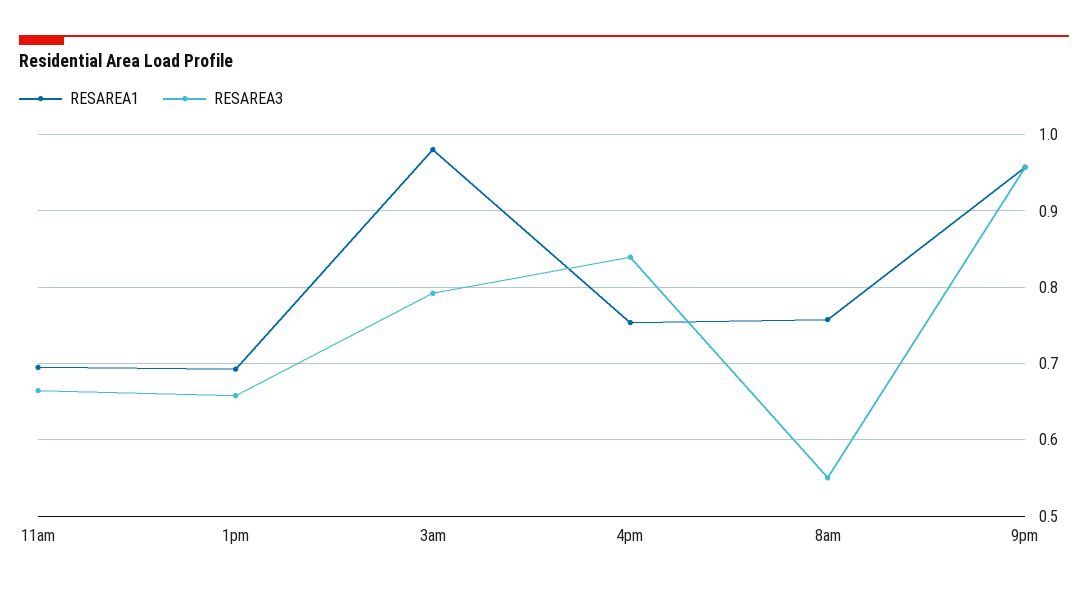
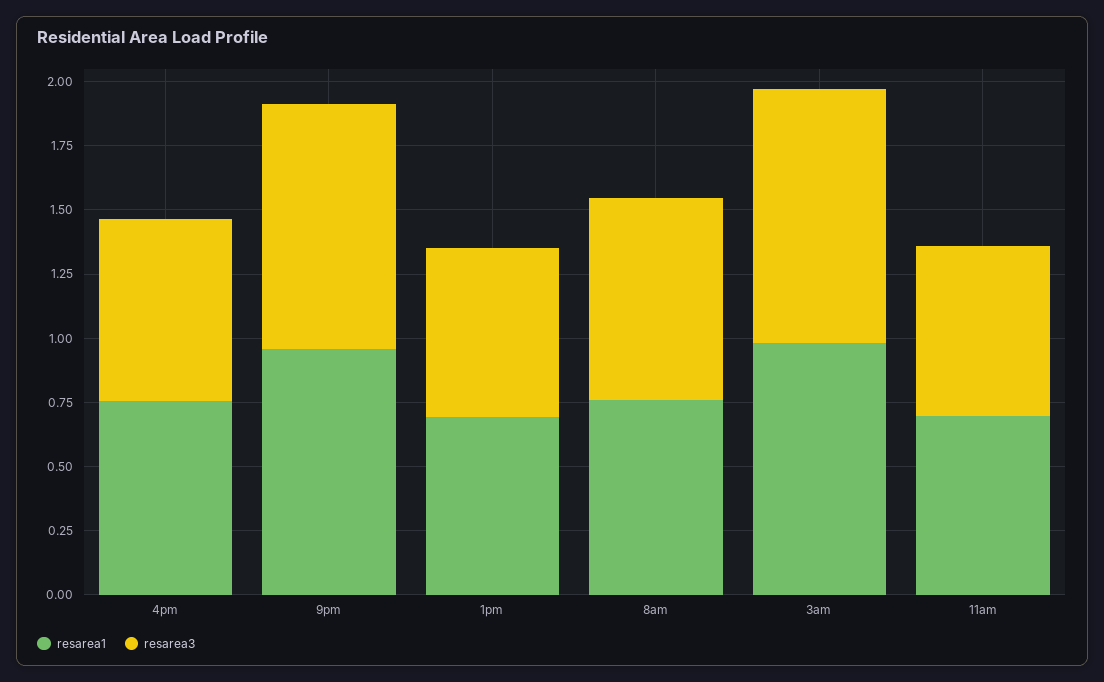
  {
    "RESAREA1": {
      "11am": 0.69,
      "1pm": 0.69,
      "3am": 0.98,
      "4pm": 0.75,
      "8am": 0.76,
      "9pm": 0.96
    },
    "RESAREA3": {
      "11am": 0.66,
      "1pm": 0.66,
-     "3am": 0.79,
+     "3am": 1,
-     "4pm": 0.84,
+     "4pm": 0.7,
-     "8am": 0.55,
+     "8am": 0.8,
      "9pm": 0.96
    }
  }

